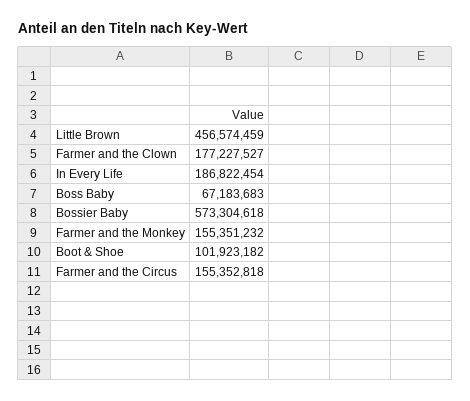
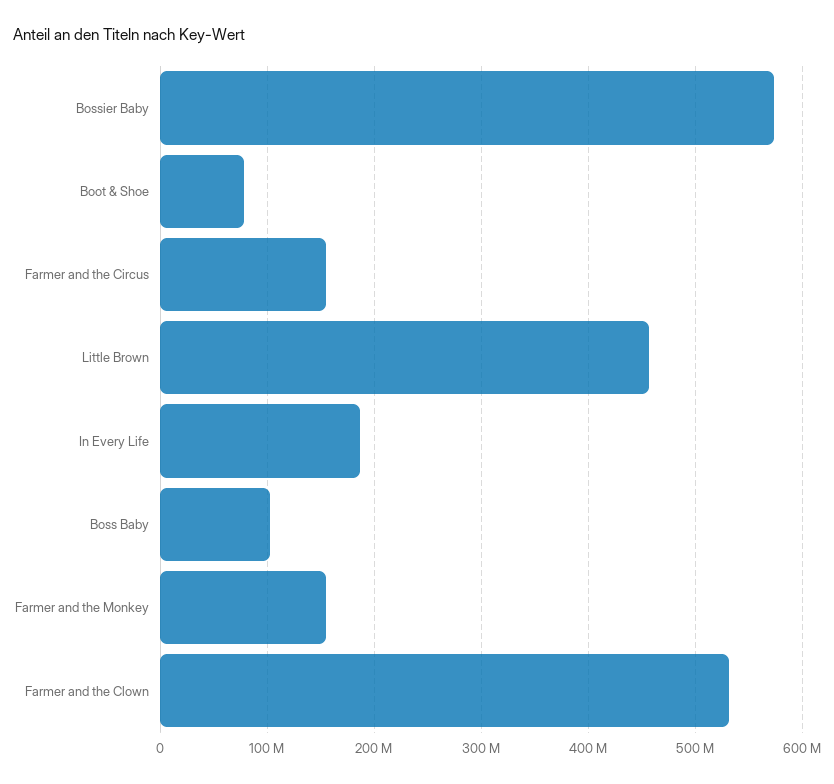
  {
    "Little Brown": 456574459,
-   "Farmer and the Clown": 177227527,
+   "Farmer and the Clown": 530000000,
    "In Every Life": 186822454,
-   "Boss Baby": 67183683,
+   "Boss Baby": 100000000,
    "Bossier Baby": 573304618,
    "Farmer and the Monkey": 155351232,
-   "Boot & Shoe": 101923182,
+   "Boot & Shoe": 80000000,
    "Farmer and the Circus": 155352818
  }

